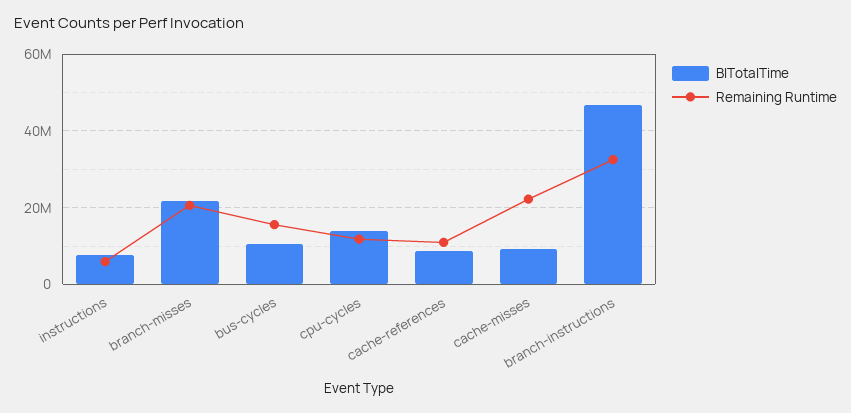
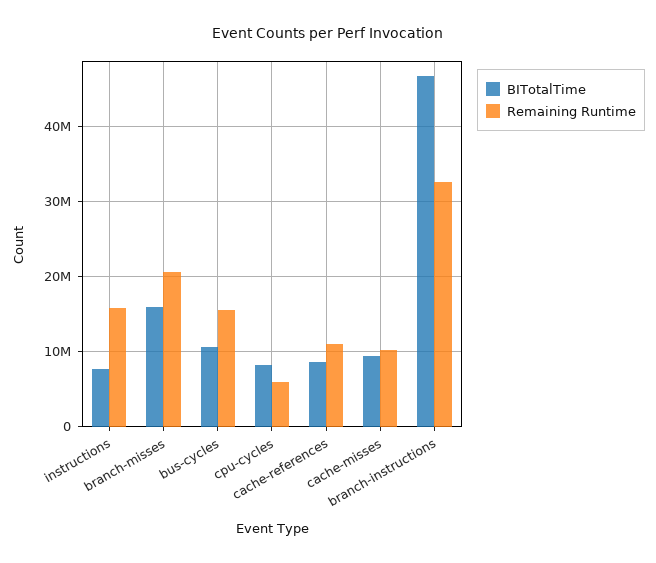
  {
    "BITotalTime": {
      "instructions": 8000000,
-     "branch-misses": 22000000,
+     "branch-misses": 16000000,
      "bus-cycles": 11000000,
-     "cpu-cycles": 14000000,
+     "cpu-cycles": 8000000,
      "cache-references": 9000000,
      "cache-misses": 9000000,
      "branch-instructions": 47000000
    },
    "Remaining Runtime": {
-     "instructions": 6000000,
+     "instructions": 16000000,
      "branch-misses": 21000000,
      "bus-cycles": 16000000,
-     "cpu-cycles": 12000000,
+     "cpu-cycles": 6000000,
      "cache-references": 11000000,
-     "cache-misses": 22000000,
+     "cache-misses": 10000000,
      "branch-instructions": 33000000
    }
  }

